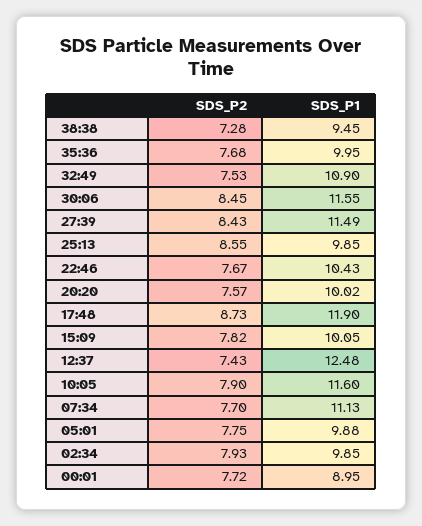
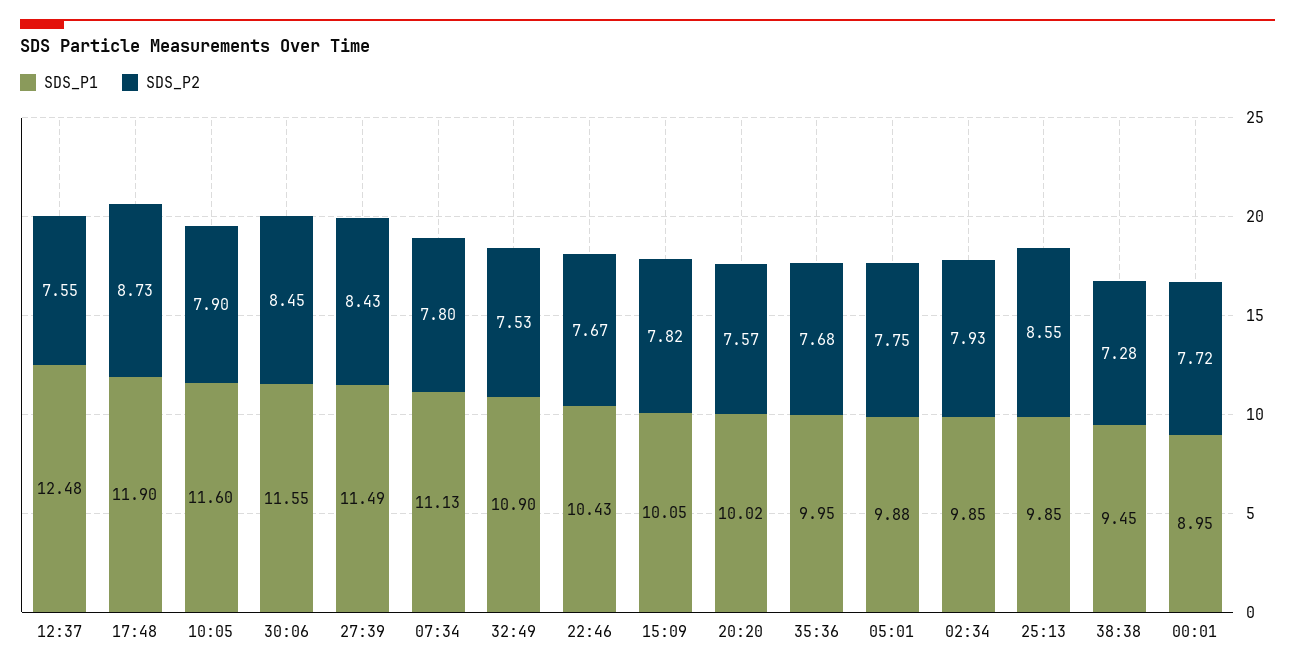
  {
    "SDS_P2": {
      "38:38": 7.28,
      "35:36": 7.68,
      "32:49": 7.53,
      "30:06": 8.45,
      "27:39": 8.43,
      "25:13": 8.55,
      "22:46": 7.67,
      "20:20": 7.57,
      "17:48": 8.73,
      "15:09": 7.82,
-     "12:37": 7.43,
+     "12:37": 7.55,
      "10:05": 7.9,
-     "07:34": 7.7,
+     "07:34": 7.8,
      "05:01": 7.75,
      "02:34": 7.93,
      "00:01": 7.72
    },
    "SDS_P1": {
      "38:38": 9.45,
      "35:36": 9.95,
      "32:49": 10.9,
      "30:06": 11.55,
      "27:39": 11.49,
      "25:13": 9.85,
      "22:46": 10.43,
      "20:20": 10.02,
      "17:48": 11.9,
      "15:09": 10.05,
      "12:37": 12.48,
      "10:05": 11.6,
      "07:34": 11.13,
      "05:01": 9.88,
      "02:34": 9.85,
      "00:01": 8.95
    }
  }

